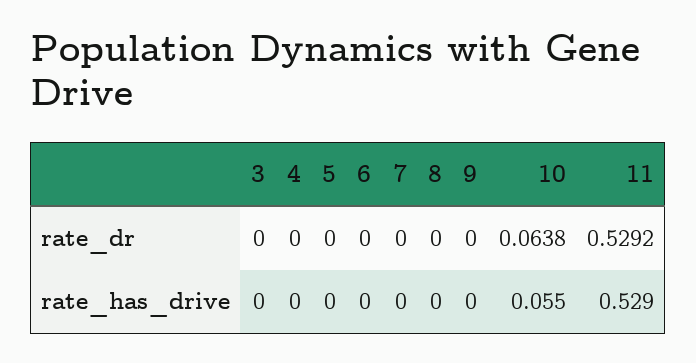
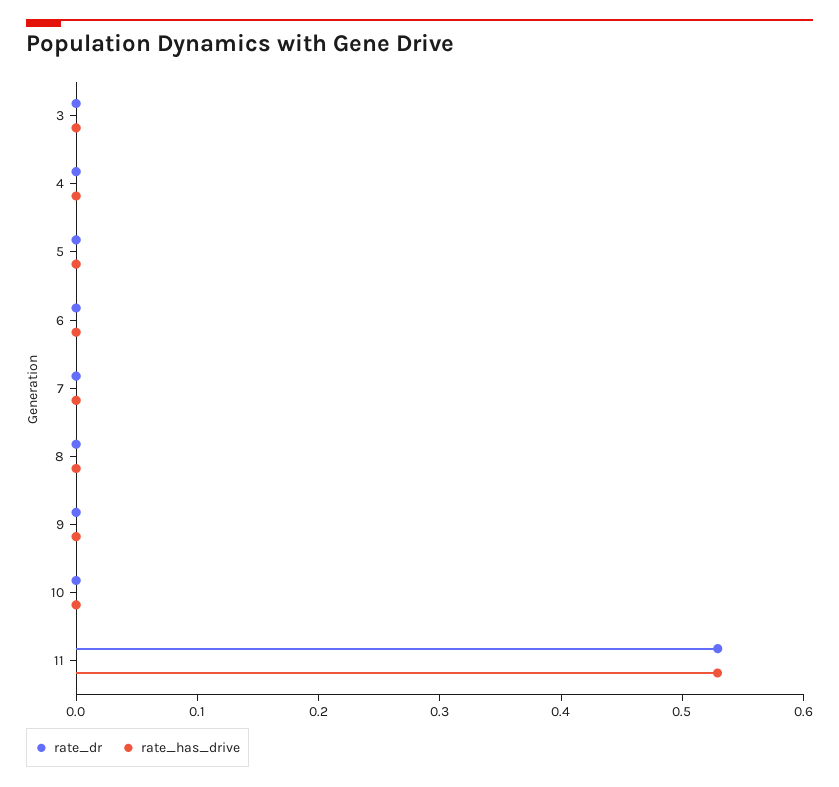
  {
    "rate_dr": {
      "3": 0,
      "4": 0,
      "5": 0,
      "6": 0,
      "7": 0,
      "8": 0,
      "9": 0,
-     "10": 0.0638,
+     "10": 0,
      "11": 0.5292
    },
    "rate_has_drive": {
      "3": 0,
      "4": 0,
      "5": 0,
      "6": 0,
      "7": 0,
      "8": 0,
      "9": 0,
-     "10": 0.055,
+     "10": 0,
      "11": 0.529
    }
  }

